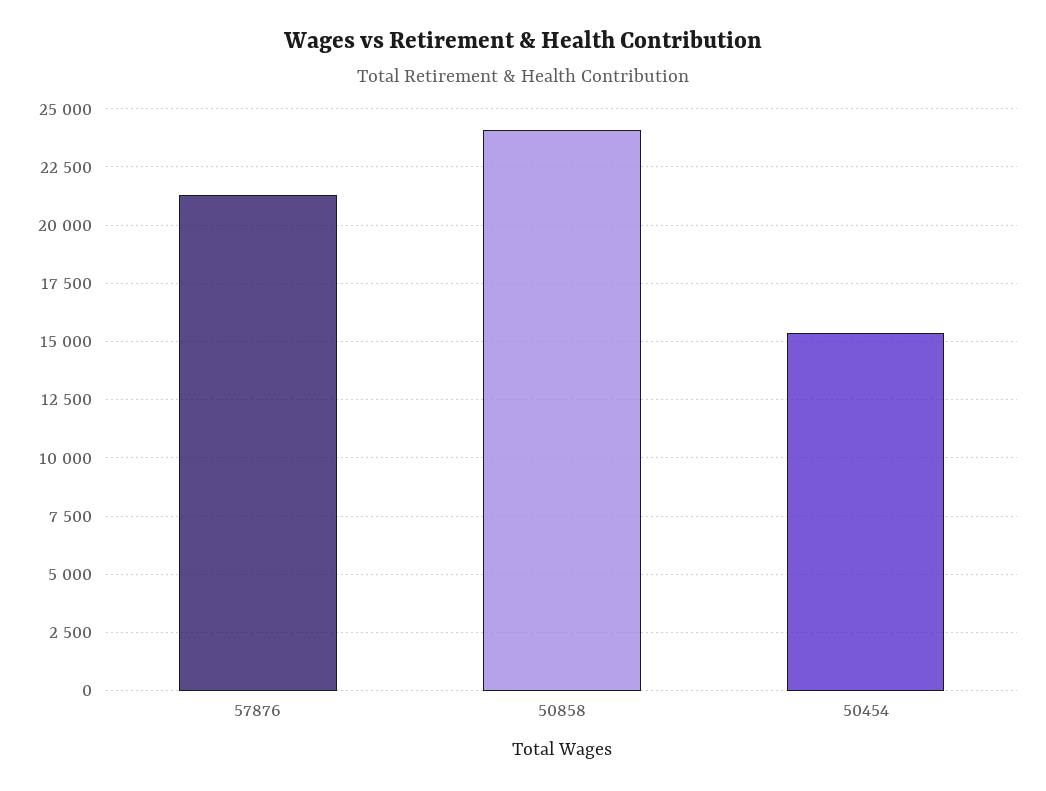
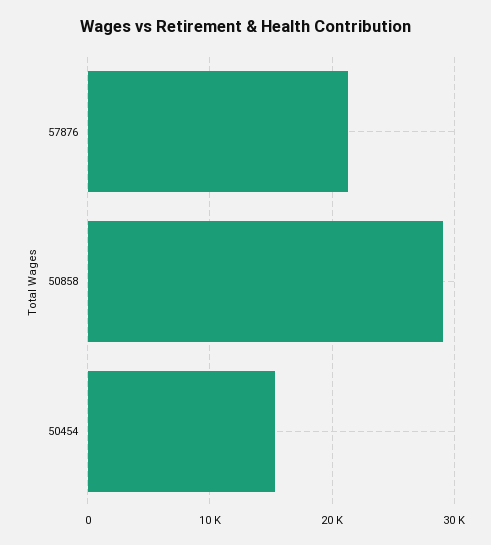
  {
    "57876": 21500,
-   "50858": 24000,
+   "50858": 29000,
    "50454": 15500
  }

